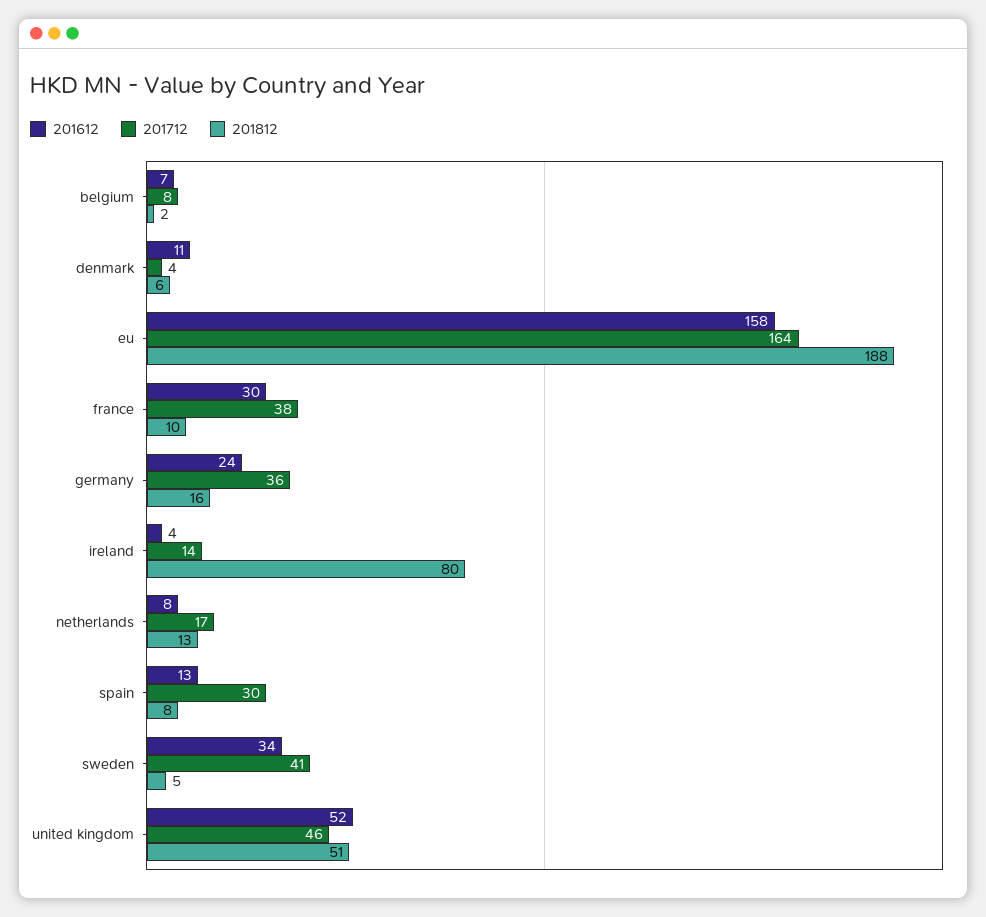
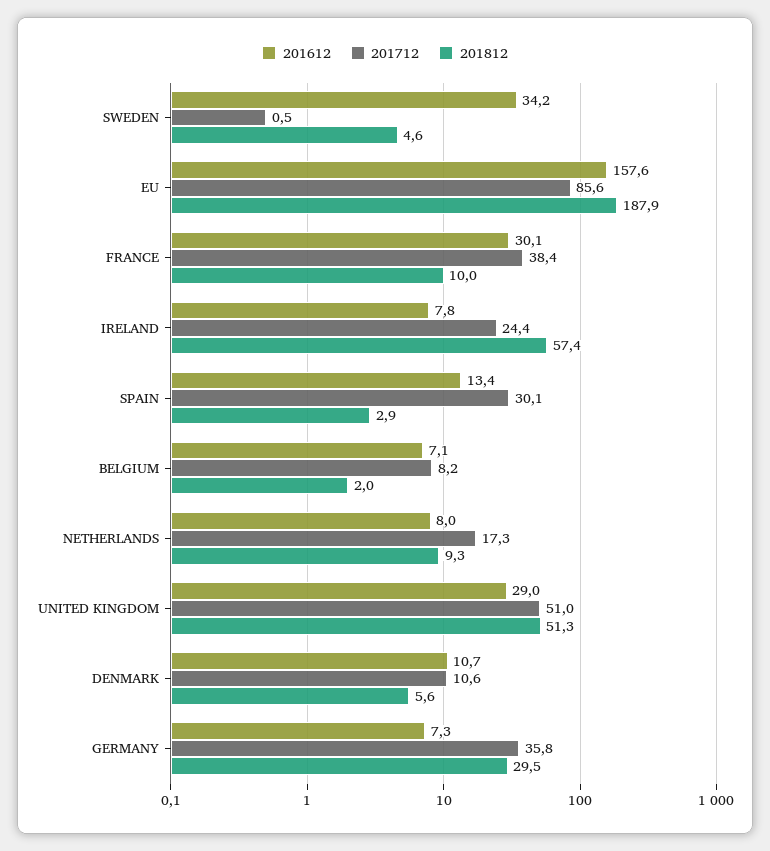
  {
    "201612": {
      "belgium": 7.1,
      "denmark": 10.7,
      "eu": 157.6,
      "france": 30.1,
-     "germany": 24,
+     "germany": 7.3,
-     "ireland": 4,
+     "ireland": 7.8,
      "netherlands": 8,
      "spain": 13.4,
      "sweden": 34.2,
-     "united kingdom": 52
+     "united kingdom": 29
    },
    "201712": {
      "belgium": 8.2,
-     "denmark": 4,
+     "denmark": 10.6,
-     "eu": 164,
+     "eu": 85.6,
      "france": 38.4,
      "germany": 35.8,
-     "ireland": 14,
+     "ireland": 24.4,
      "netherlands": 17.3,
      "spain": 30.1,
-     "sweden": 41,
+     "sweden": 0.5,
-     "united kingdom": 46
+     "united kingdom": 51
    },
    "201812": {
      "belgium": 2,
      "denmark": 5.6,
      "eu": 187.9,
      "france": 10,
-     "germany": 16,
+     "germany": 29.5,
-     "ireland": 80,
+     "ireland": 57.4,
-     "netherlands": 13,
+     "netherlands": 9.3,
-     "spain": 8,
+     "spain": 2.9,
      "sweden": 4.6,
      "united kingdom": 51.3
    }
  }

